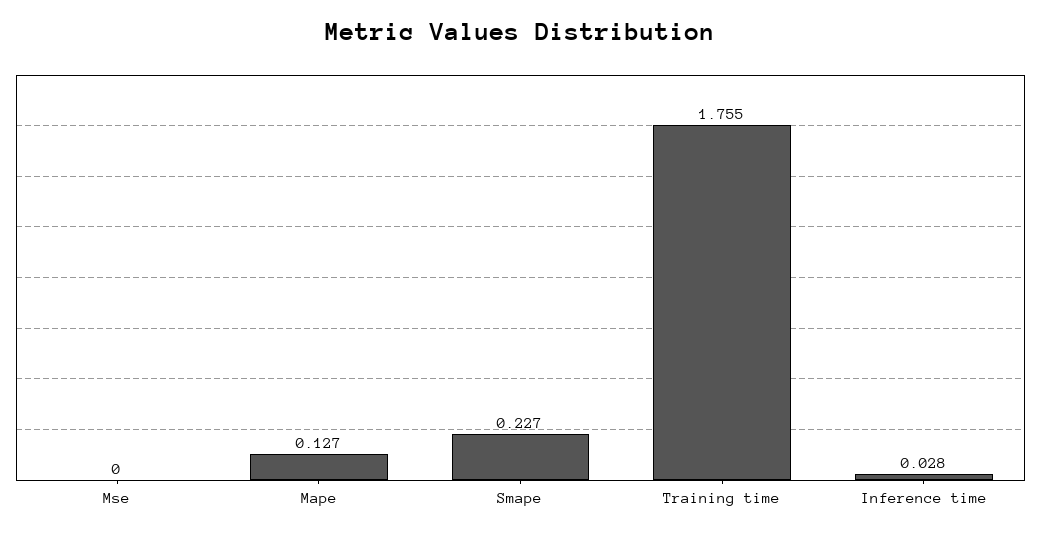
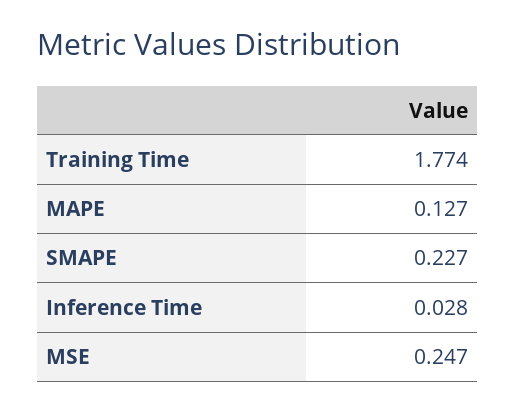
  {
-   "Mse": 0,
+   "Mse": 0.247,
    "Mape": 0.127,
    "Smape": 0.227,
-   "Training time": 1.755,
+   "Training time": 1.774,
    "Inference time": 0.028
  }

